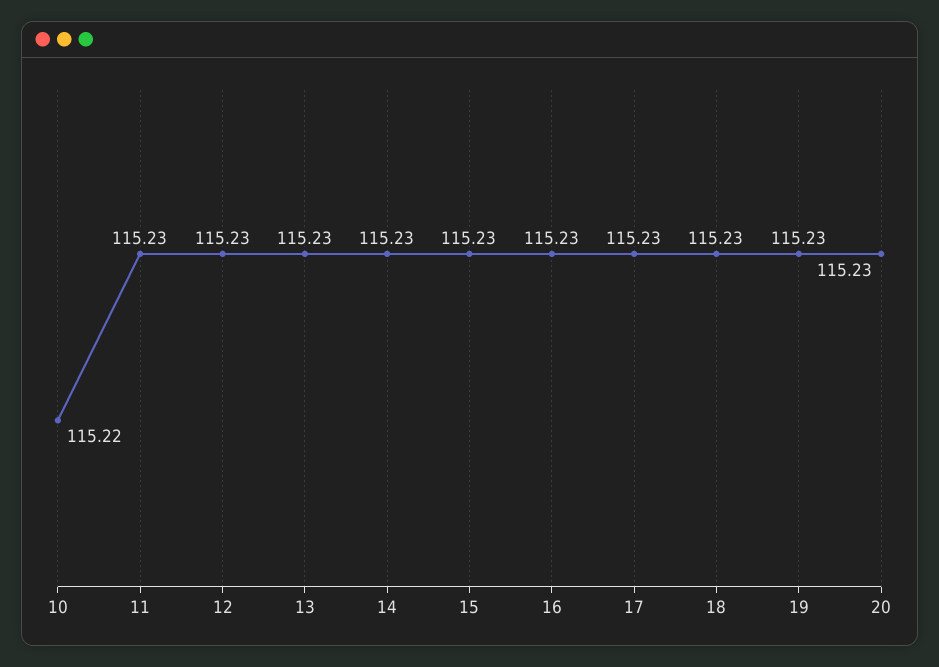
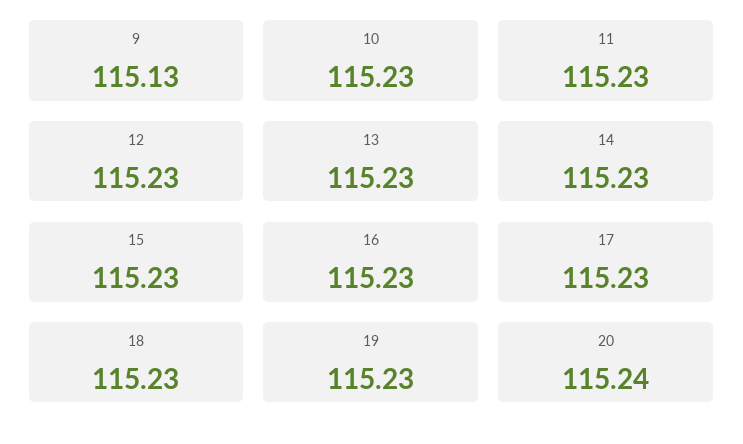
  {
-   "10": 115.22,
+   "10": 115.23,
    "11": 115.23,
    "12": 115.23,
    "13": 115.23,
    "14": 115.23,
    "15": 115.23,
    "16": 115.23,
    "17": 115.23,
    "18": 115.23,
    "19": 115.23,
-   "20": 115.23
+   "20": 115.24,
+   "9": 115.13
  }

